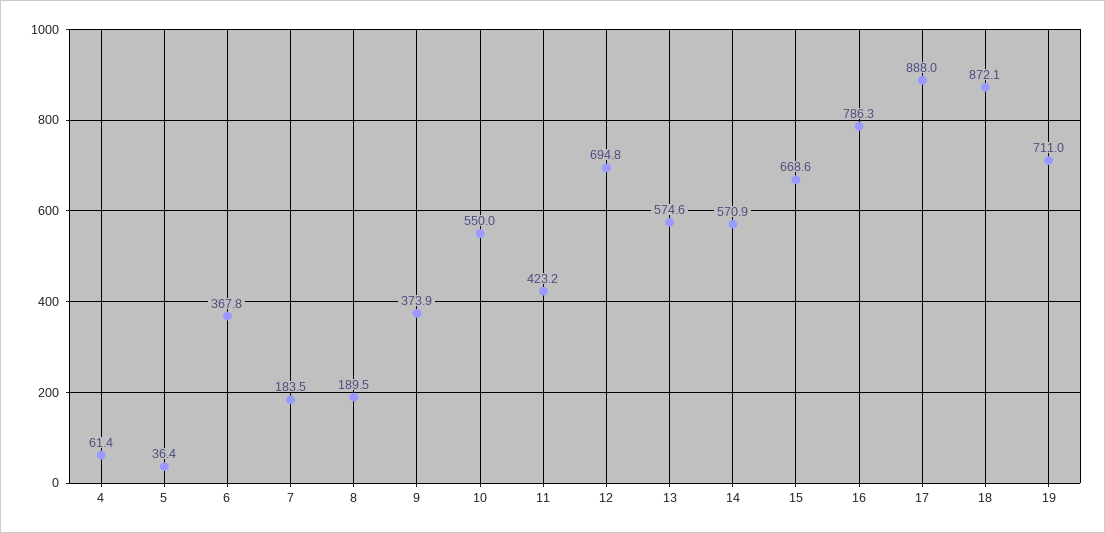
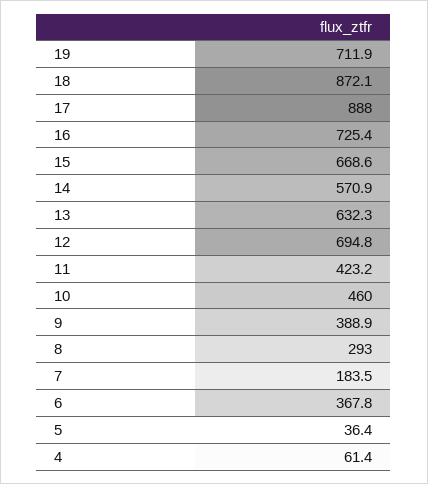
  {
    "4": 61.4,
    "5": 36.4,
    "6": 367.8,
    "7": 183.5,
-   "8": 189.5,
+   "8": 293,
-   "9": 373.9,
+   "9": 388.9,
-   "10": 550,
+   "10": 460,
    "11": 423.2,
    "12": 694.8,
-   "13": 574.6,
+   "13": 632.3,
    "14": 570.9,
    "15": 668.6,
-   "16": 786.3,
+   "16": 725.4,
    "17": 888,
    "18": 872.1,
-   "19": 711
+   "19": 711.9
  }

